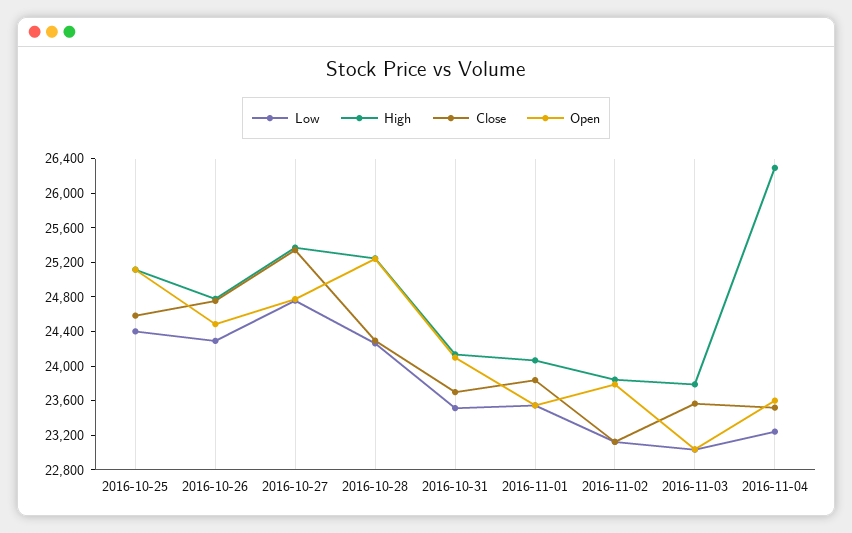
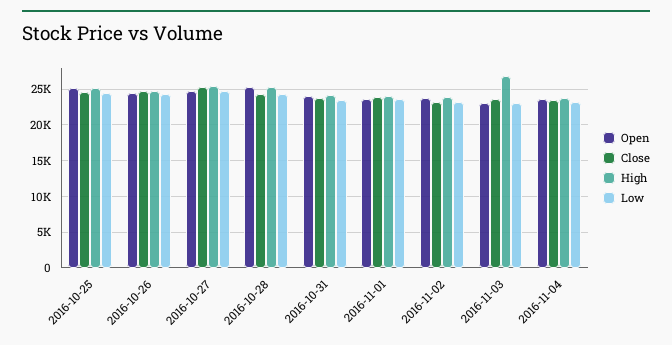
  {
    "Low": {
      "2016-10-25": 24400,
      "2016-10-26": 24300,
      "2016-10-27": 24800,
      "2016-10-28": 24300,
      "2016-10-31": 23500,
      "2016-11-01": 23500,
      "2016-11-02": 23100,
      "2016-11-03": 23000,
      "2016-11-04": 23200
    },
    "High": {
      "2016-10-25": 25100,
      "2016-10-26": 24800,
      "2016-10-27": 25400,
      "2016-10-28": 25200,
      "2016-10-31": 24100,
      "2016-11-01": 24100,
      "2016-11-02": 23800,
-     "2016-11-03": 23800,
+     "2016-11-03": 27000,
-     "2016-11-04": 26300
+     "2016-11-04": 24000
    },
    "Close": {
      "2016-10-25": 24600,
      "2016-10-26": 24800,
      "2016-10-27": 25300,
      "2016-10-28": 24300,
      "2016-10-31": 23700,
      "2016-11-01": 23800,
      "2016-11-02": 23100,
      "2016-11-03": 23600,
      "2016-11-04": 23500
    },
    "Open": {
      "2016-10-25": 25100,
      "2016-10-26": 24500,
      "2016-10-27": 24800,
      "2016-10-28": 25200,
      "2016-10-31": 24100,
      "2016-11-01": 23500,
      "2016-11-02": 23800,
      "2016-11-03": 23000,
      "2016-11-04": 23600
    }
  }

